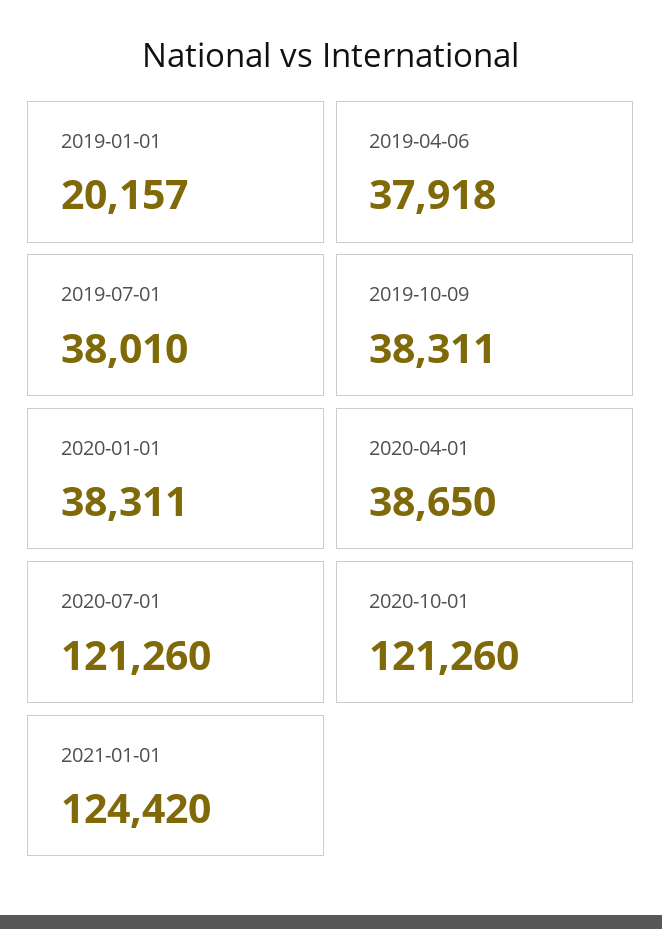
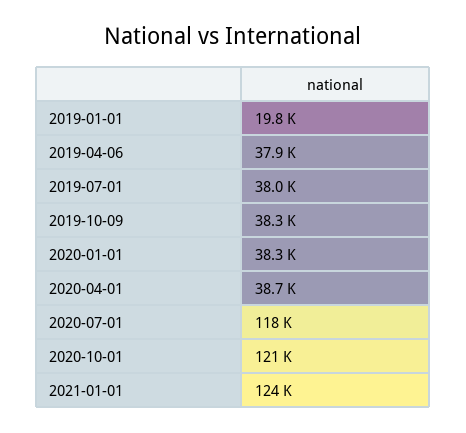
  {
-   "2019-01-01": 20157,
+   "2019-01-01": 19800,
    "2019-04-06": 37918,
    "2019-07-01": 38010,
    "2019-10-09": 38311,
    "2020-01-01": 38311,
    "2020-04-01": 38650,
-   "2020-07-01": 121260,
+   "2020-07-01": 118000,
    "2020-10-01": 121260,
    "2021-01-01": 124420
  }

